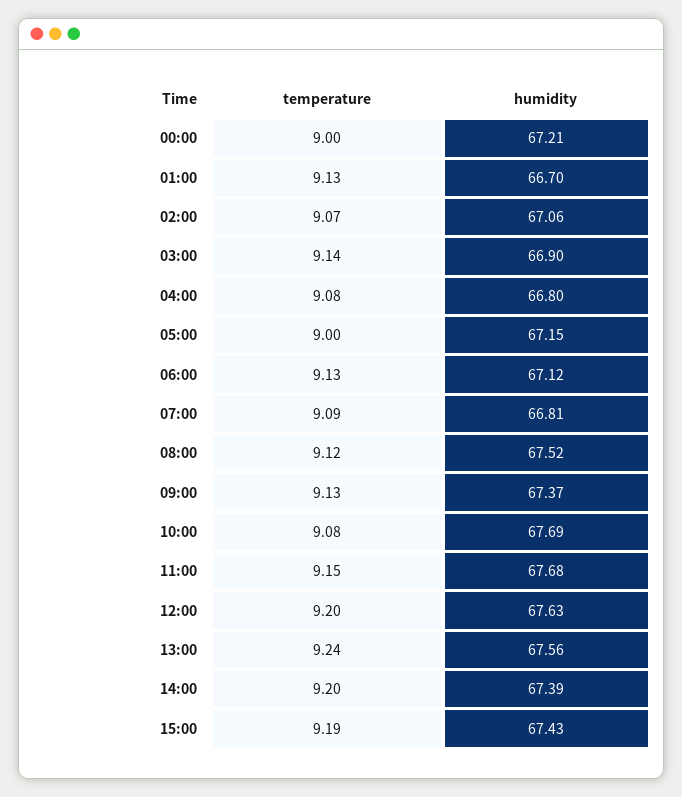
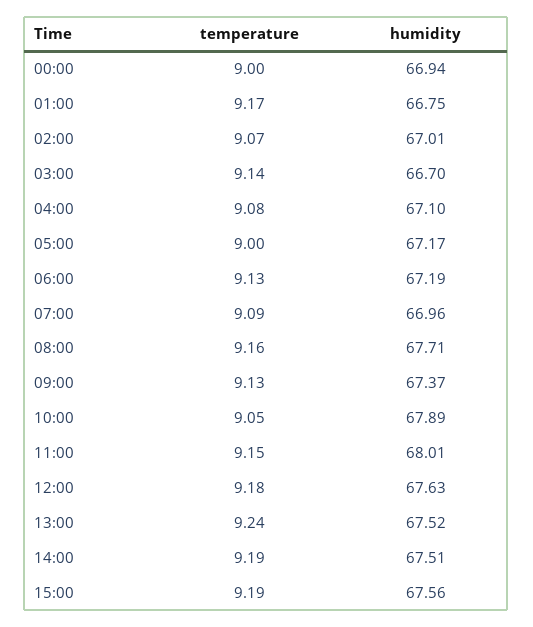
  {
    "temperature": {
      "00:00": 9,
-     "01:00": 9.13,
+     "01:00": 9.17,
      "02:00": 9.07,
      "03:00": 9.14,
      "04:00": 9.08,
      "05:00": 9,
      "06:00": 9.13,
      "07:00": 9.09,
-     "08:00": 9.12,
+     "08:00": 9.16,
      "09:00": 9.13,
-     "10:00": 9.08,
+     "10:00": 9.05,
      "11:00": 9.15,
-     "12:00": 9.2,
+     "12:00": 9.18,
      "13:00": 9.24,
-     "14:00": 9.2,
+     "14:00": 9.19,
      "15:00": 9.19
    },
    "humidity": {
-     "00:00": 67.21,
+     "00:00": 66.94,
-     "01:00": 66.7,
+     "01:00": 66.75,
-     "02:00": 67.06,
+     "02:00": 67.01,
-     "03:00": 66.9,
+     "03:00": 66.7,
-     "04:00": 66.8,
+     "04:00": 67.1,
-     "05:00": 67.15,
+     "05:00": 67.17,
-     "06:00": 67.12,
+     "06:00": 67.19,
-     "07:00": 66.81,
+     "07:00": 66.96,
-     "08:00": 67.52,
+     "08:00": 67.71,
      "09:00": 67.37,
-     "10:00": 67.69,
+     "10:00": 67.89,
-     "11:00": 67.68,
+     "11:00": 68.01,
      "12:00": 67.63,
-     "13:00": 67.56,
+     "13:00": 67.52,
-     "14:00": 67.39,
+     "14:00": 67.51,
-     "15:00": 67.43
+     "15:00": 67.56
    }
  }

